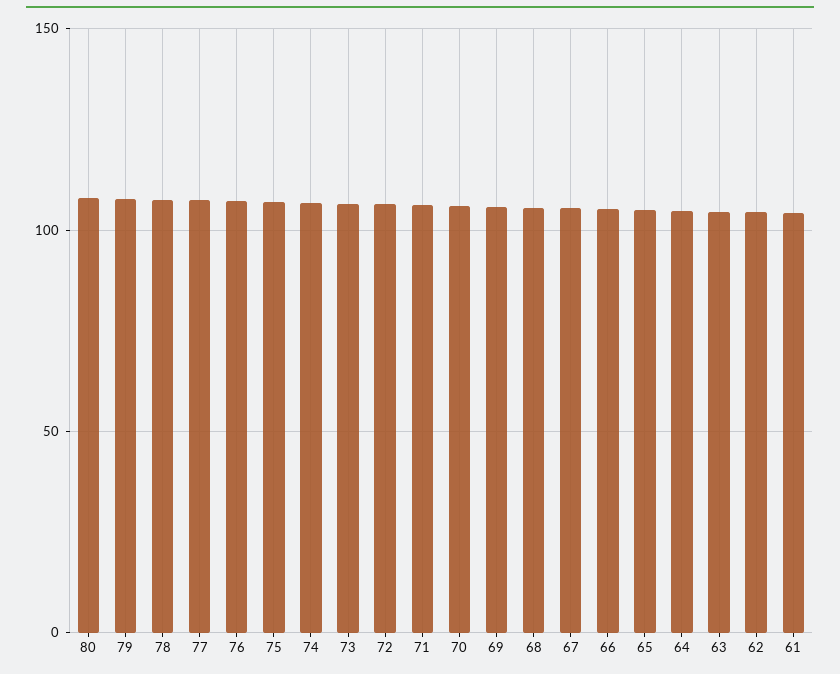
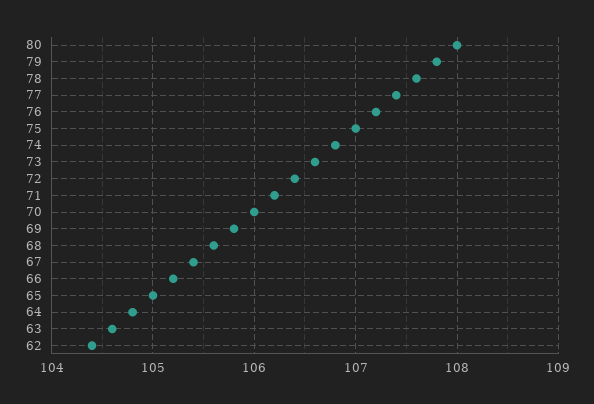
  {
    "80": 108,
    "79": 107.8,
    "78": 107.6,
    "77": 107.4,
    "76": 107.2,
    "75": 107,
    "74": 106.8,
    "73": 106.6,
    "72": 106.4,
    "71": 106.2,
    "70": 106,
    "69": 105.8,
    "68": 105.6,
    "67": 105.4,
    "66": 105.2,
    "65": 105,
    "64": 104.8,
    "63": 104.6,
-   "62": 104.4,
+   "62": 104.4
-   "61": 105
  }

